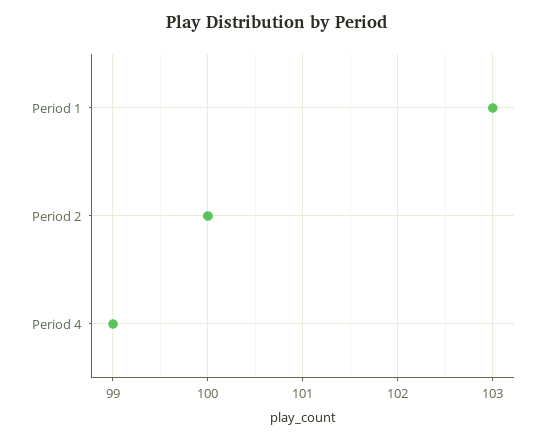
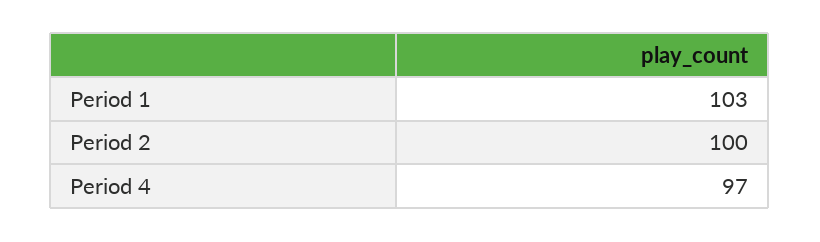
  {
    "Period 1": 103,
    "Period 2": 100,
-   "Period 4": 99
+   "Period 4": 97
  }

